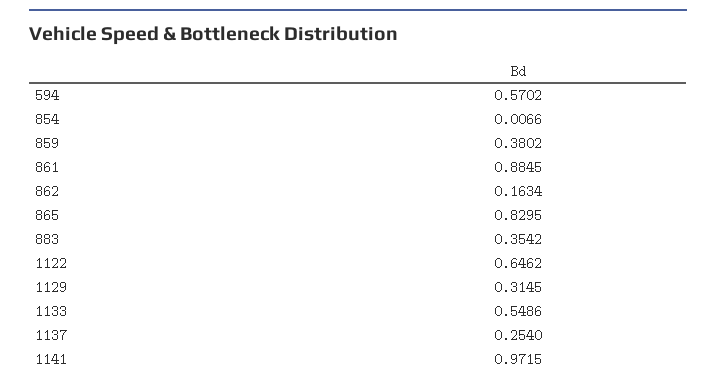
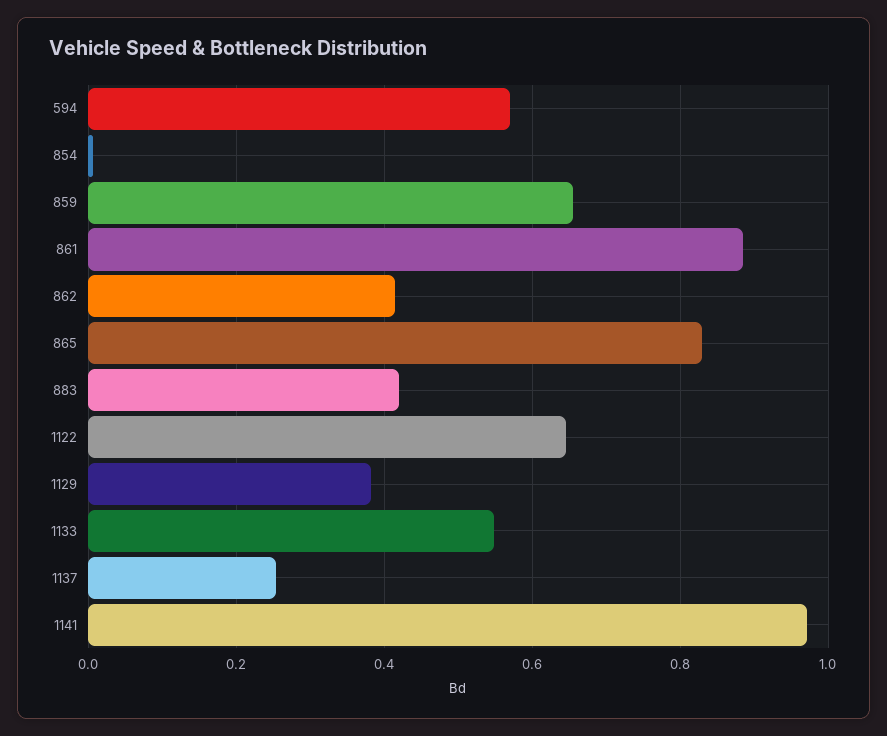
  {
    "594": 0.5702,
    "854": 0.0066,
-   "859": 0.3802,
+   "859": 0.66,
    "861": 0.8845,
-   "862": 0.1634,
+   "862": 0.42,
    "865": 0.8295,
-   "883": 0.3542,
+   "883": 0.42,
    "1122": 0.6462,
-   "1129": 0.3145,
+   "1129": 0.38,
    "1133": 0.5486,
    "1137": 0.254,
    "1141": 0.9715
  }

